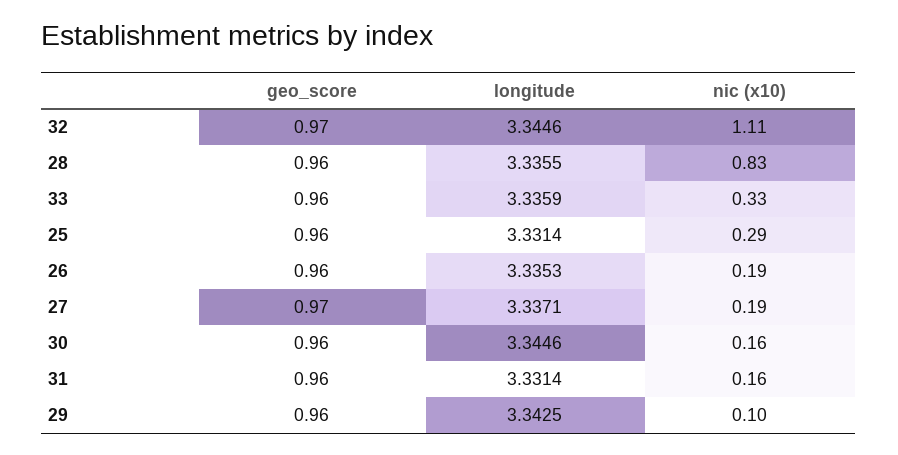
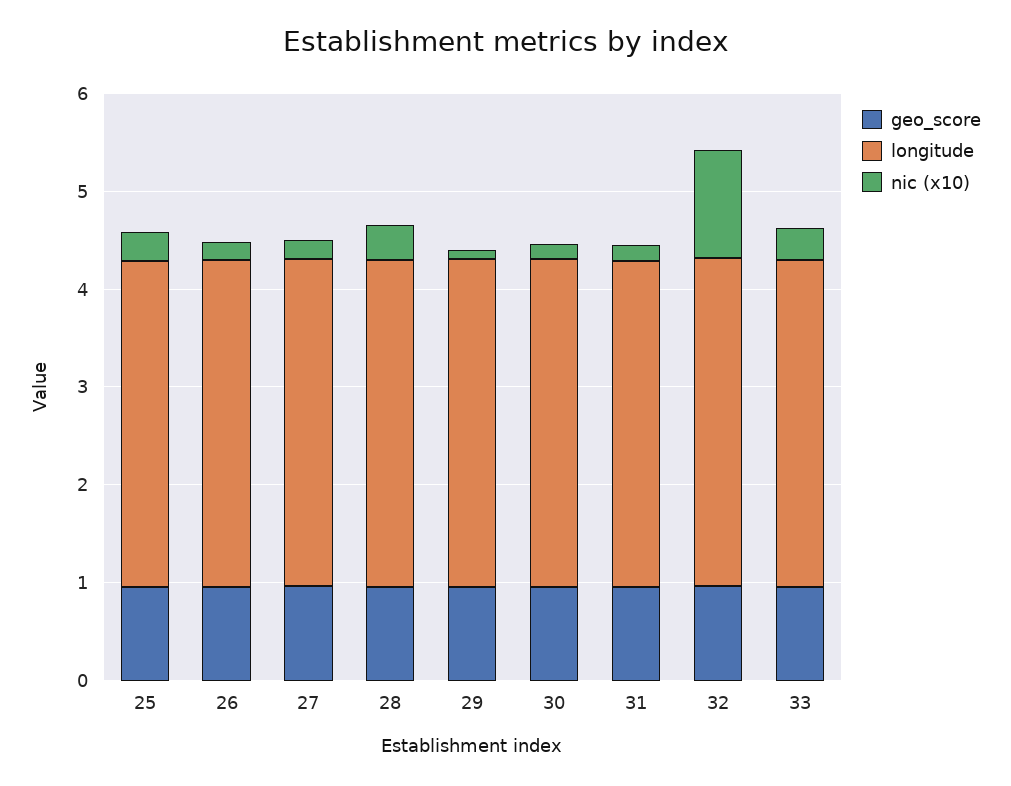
  {
    "geo_score": {
      "32": 0.97,
      "28": 0.96,
      "33": 0.96,
      "25": 0.96,
      "26": 0.96,
      "27": 0.97,
      "30": 0.96,
      "31": 0.96,
      "29": 0.96
    },
    "longitude": {
      "32": 3.3446,
      "28": 3.3355,
      "33": 3.3359,
      "25": 3.3314,
      "26": 3.3353,
      "27": 3.3371,
      "30": 3.3446,
      "31": 3.3314,
      "29": 3.3425
    },
    "nic (x10)": {
      "32": 1.11,
-     "28": 0.83,
+     "28": 0.4,
      "33": 0.33,
      "25": 0.29,
      "26": 0.19,
      "27": 0.19,
      "30": 0.16,
      "31": 0.16,
      "29": 0.1
    }
  }

